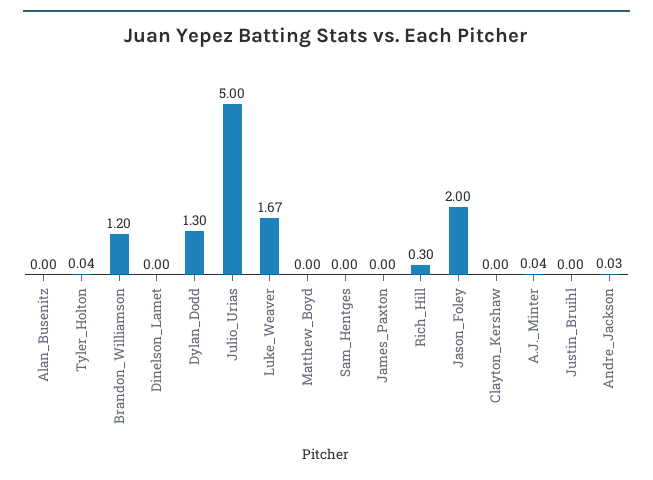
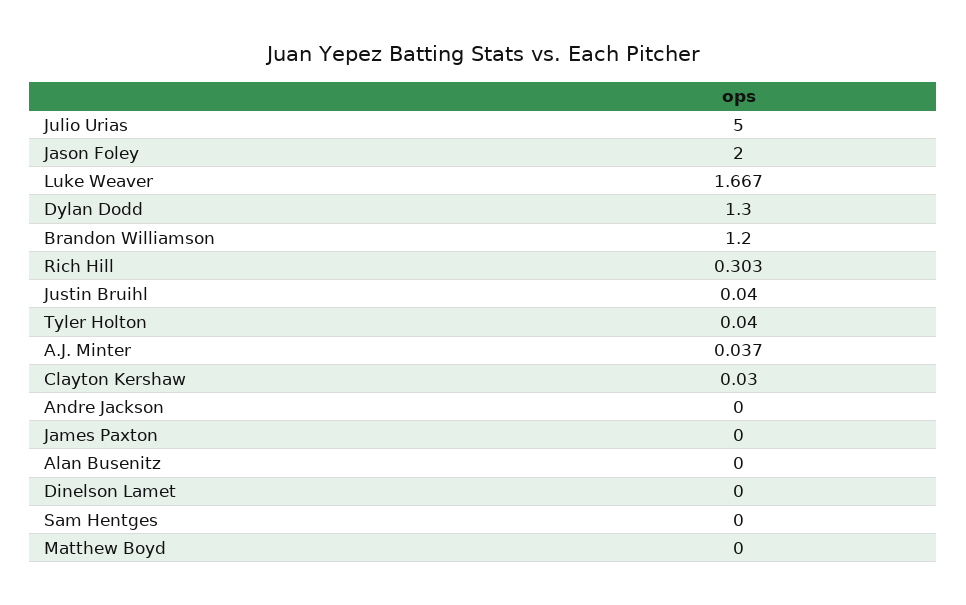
  {
    "Alan_Busenitz": 0,
    "Tyler_Holton": 0.04,
    "Brandon_Williamson": 1.2,
    "Dinelson_Lamet": 0,
    "Dylan_Dodd": 1.3,
    "Julio_Urias": 5,
    "Luke_Weaver": 1.667,
    "Matthew_Boyd": 0,
    "Sam_Hentges": 0,
    "James_Paxton": 0,
    "Rich_Hill": 0.303,
    "Jason_Foley": 2,
-   "Clayton_Kershaw": 0,
+   "Clayton_Kershaw": 0.03,
    "A.J._Minter": 0.037,
-   "Justin_Bruihl": 0,
+   "Justin_Bruihl": 0.04,
-   "Andre_Jackson": 0.03
+   "Andre_Jackson": 0
  }

